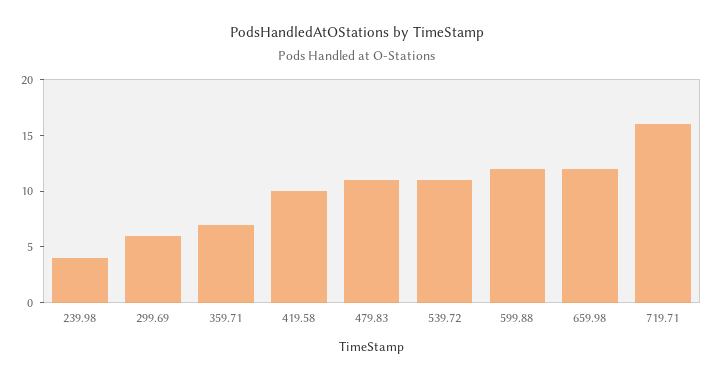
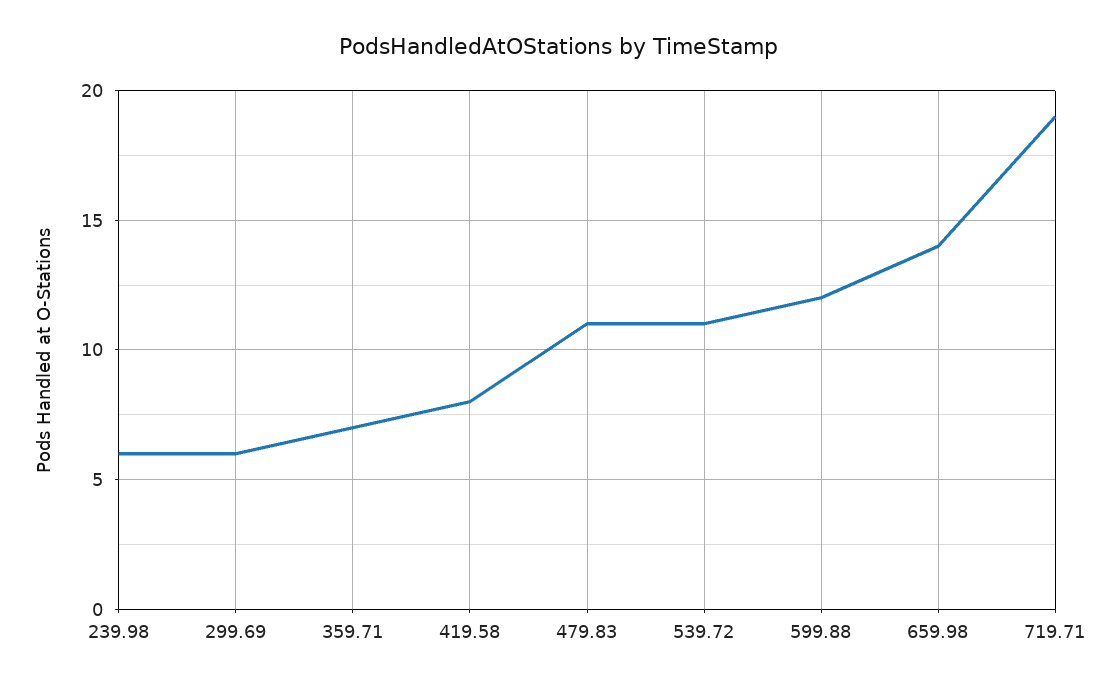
  {
-   "239.98": 4,
+   "239.98": 6,
    "299.69": 6,
    "359.71": 7,
-   "419.58": 10,
+   "419.58": 8,
    "479.83": 11,
    "539.72": 11,
    "599.88": 12,
-   "659.98": 12,
+   "659.98": 14,
-   "719.71": 16
+   "719.71": 19
  }

